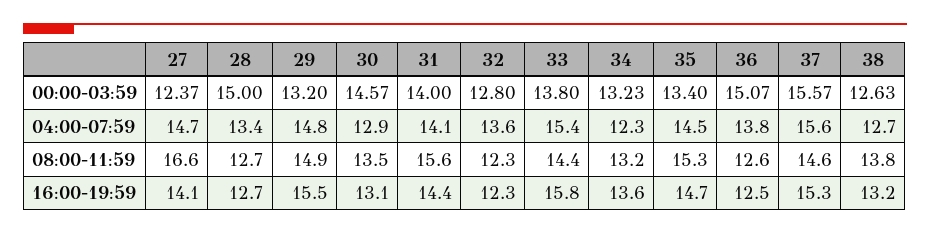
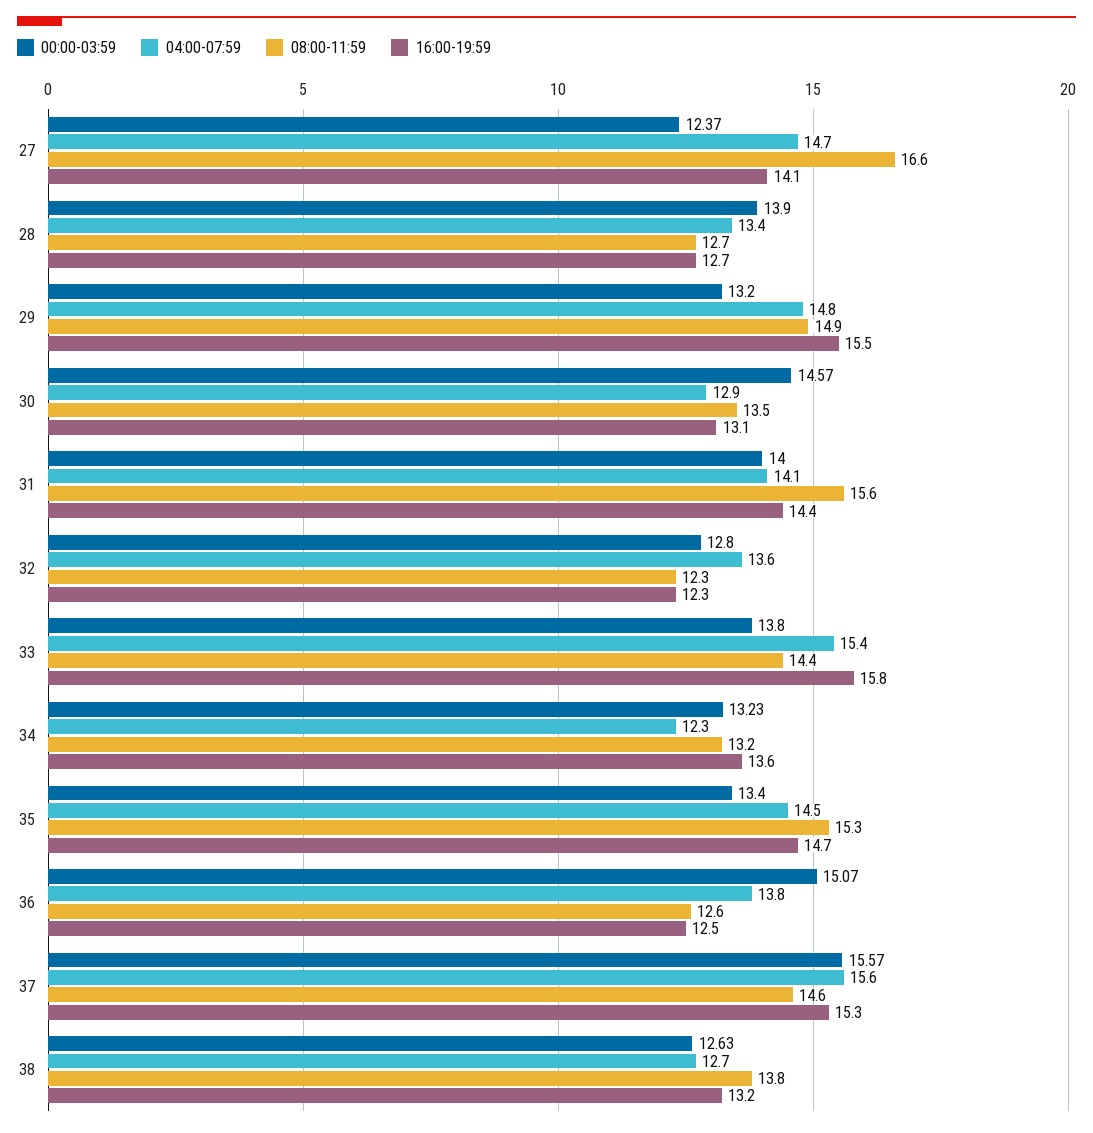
  {
    "00:00-03:59": {
      "27": 12.37,
-     "28": 15,
+     "28": 13.9,
      "29": 13.2,
      "30": 14.57,
      "31": 14,
      "32": 12.8,
      "33": 13.8,
      "34": 13.23,
      "35": 13.4,
      "36": 15.07,
      "37": 15.57,
      "38": 12.63
    },
    "04:00-07:59": {
      "27": 14.7,
      "28": 13.4,
      "29": 14.8,
      "30": 12.9,
      "31": 14.1,
      "32": 13.6,
      "33": 15.4,
      "34": 12.3,
      "35": 14.5,
      "36": 13.8,
      "37": 15.6,
      "38": 12.7
    },
    "08:00-11:59": {
      "27": 16.6,
      "28": 12.7,
      "29": 14.9,
      "30": 13.5,
      "31": 15.6,
      "32": 12.3,
      "33": 14.4,
      "34": 13.2,
      "35": 15.3,
      "36": 12.6,
      "37": 14.6,
      "38": 13.8
    },
    "16:00-19:59": {
      "27": 14.1,
      "28": 12.7,
      "29": 15.5,
      "30": 13.1,
      "31": 14.4,
      "32": 12.3,
      "33": 15.8,
      "34": 13.6,
      "35": 14.7,
      "36": 12.5,
      "37": 15.3,
      "38": 13.2
    }
  }

